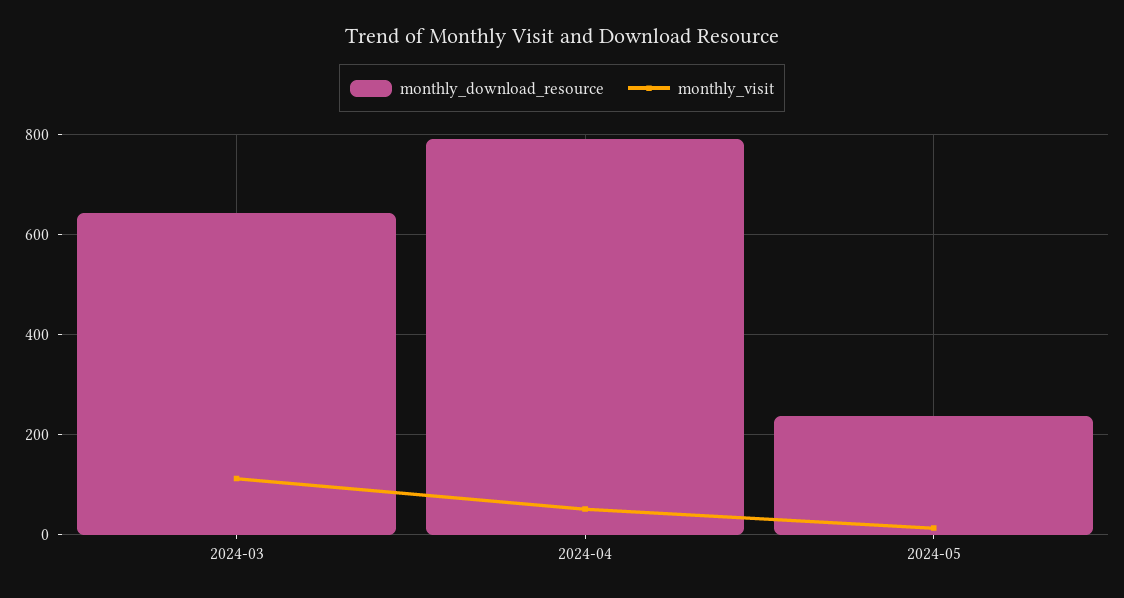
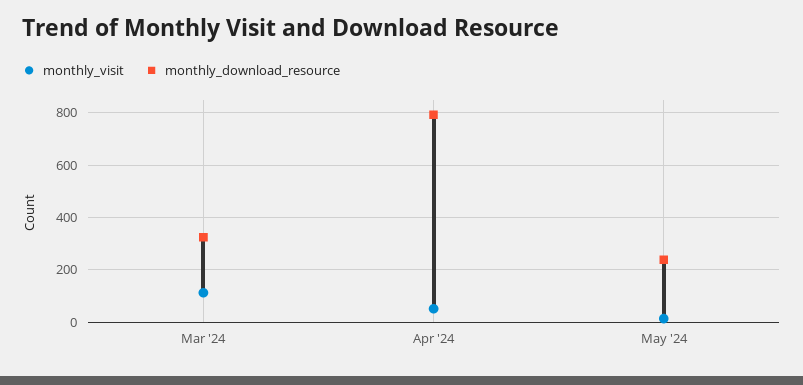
  {
    "monthly_download_resource": {
-     "2024-03": 640,
+     "2024-03": 325,
      "2024-04": 800,
      "2024-05": 240
    },
    "monthly_visit": {
      "2024-03": 120,
      "2024-04": 60,
      "2024-05": 20
    }
  }

